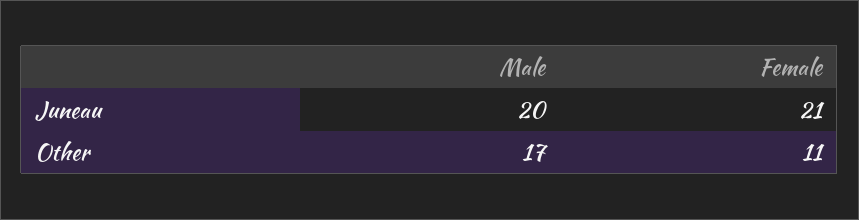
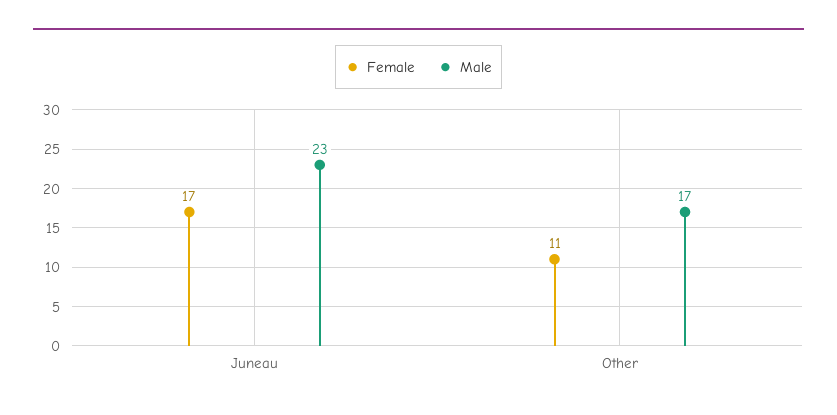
  {
    "Male": {
-     "Juneau": 20,
+     "Juneau": 23,
      "Other": 17
    },
    "Female": {
-     "Juneau": 21,
+     "Juneau": 17,
      "Other": 11
    }
  }

